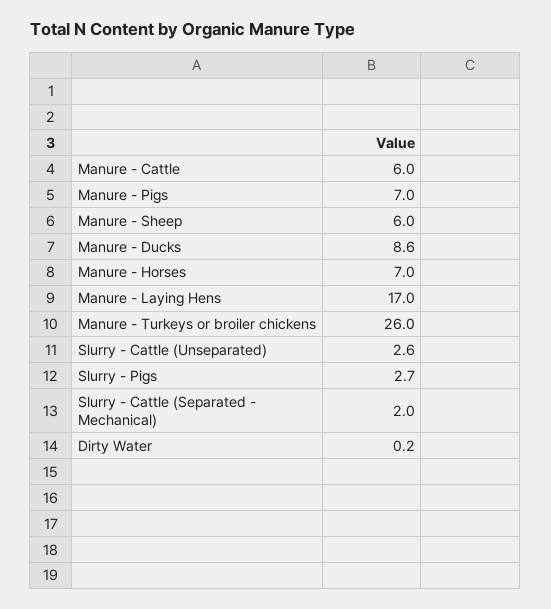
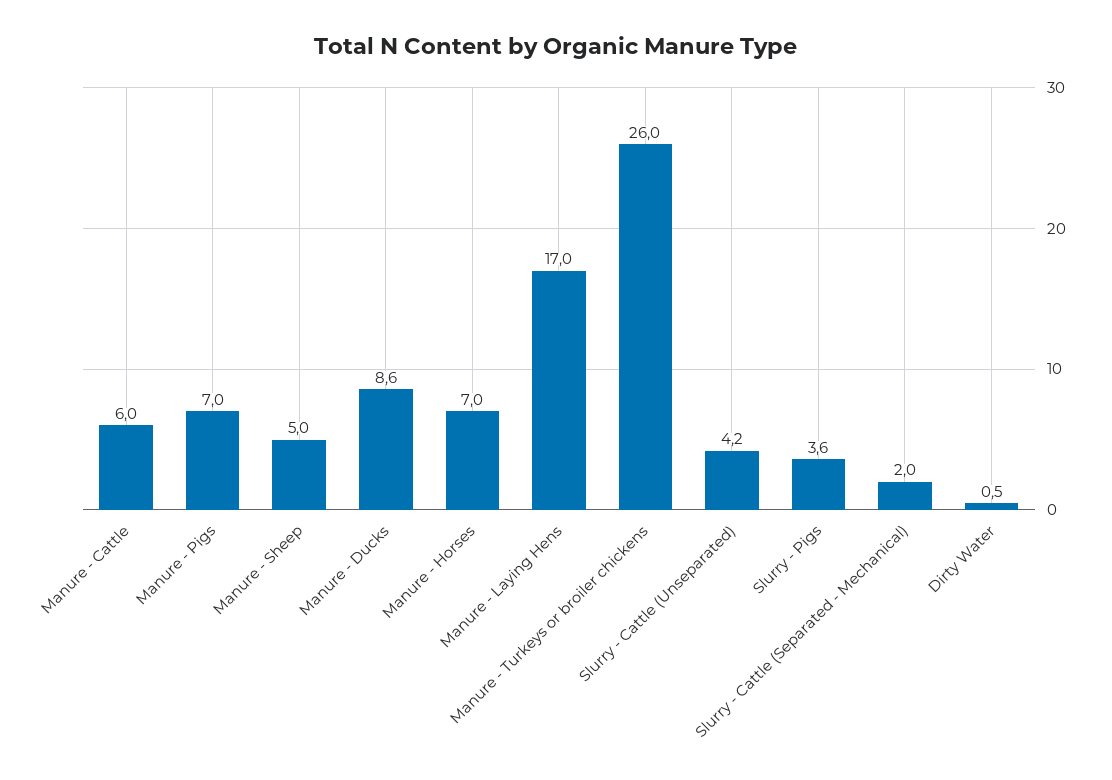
  {
    "Manure - Cattle": 6,
    "Manure - Pigs": 7,
-   "Manure - Sheep": 6,
+   "Manure - Sheep": 5,
    "Manure - Ducks": 8.6,
    "Manure - Horses": 7,
    "Manure - Laying Hens": 17,
    "Manure - Turkeys or broiler chickens": 26,
-   "Slurry - Cattle (Unseparated)": 2.6,
+   "Slurry - Cattle (Unseparated)": 4.2,
-   "Slurry - Pigs": 2.7,
+   "Slurry - Pigs": 3.6,
    "Slurry - Cattle (Separated - Mechanical)": 2,
-   "Dirty Water": 0.2
+   "Dirty Water": 0.5
  }

